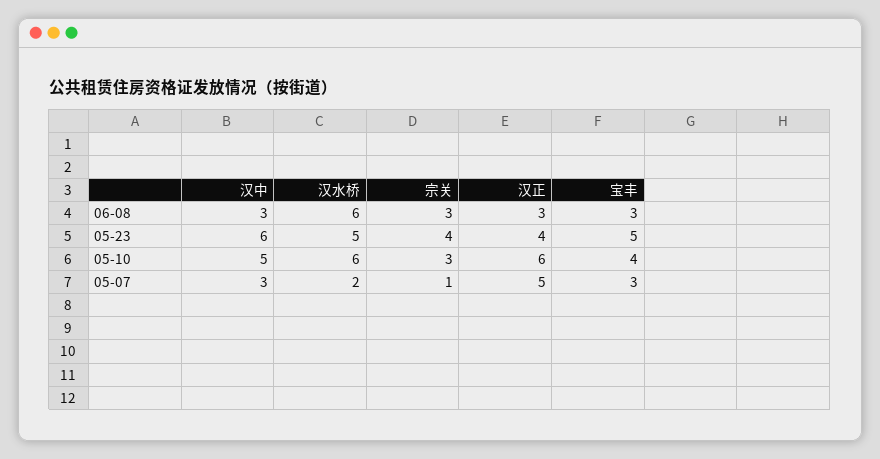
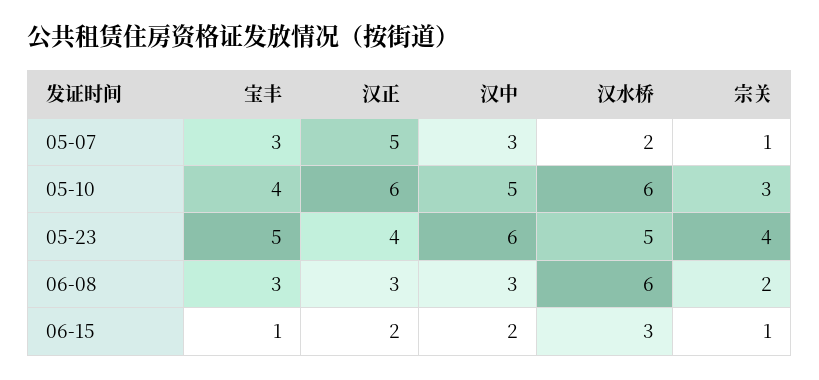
  {
    "汉中": {
      "06-08": 3,
      "05-23": 6,
      "05-10": 5,
-     "05-07": 3
+     "05-07": 3,
+     "06-15": 2
    },
    "汉水桥": {
      "06-08": 6,
      "05-23": 5,
      "05-10": 6,
-     "05-07": 2
+     "05-07": 2,
+     "06-15": 3
    },
    "宗关": {
-     "06-08": 3,
+     "06-08": 2,
      "05-23": 4,
      "05-10": 3,
-     "05-07": 1
+     "05-07": 1,
+     "06-15": 1
    },
    "汉正": {
      "06-08": 3,
      "05-23": 4,
      "05-10": 6,
-     "05-07": 5
+     "05-07": 5,
+     "06-15": 2
    },
    "宝丰": {
      "06-08": 3,
      "05-23": 5,
      "05-10": 4,
-     "05-07": 3
+     "05-07": 3,
+     "06-15": 1
    }
  }

